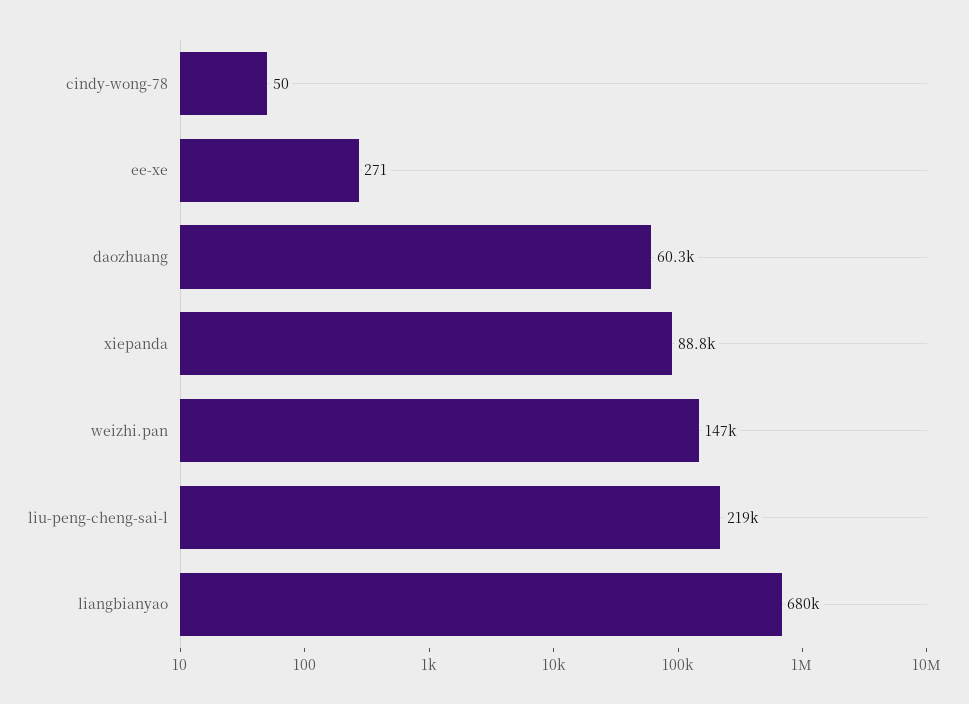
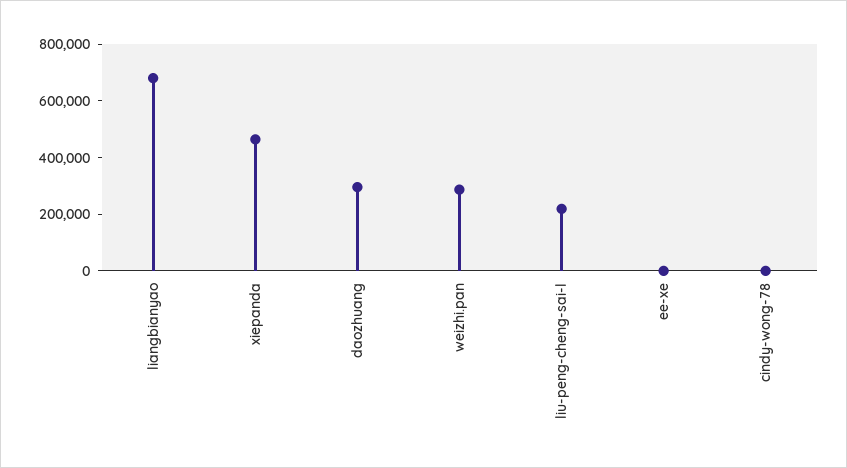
  {
    "cindy-wong-78": 50,
    "ee-xe": 271,
-   "daozhuang": 60300,
+   "daozhuang": 300000,
-   "xiepanda": 88800,
+   "xiepanda": 450000,
-   "weizhi.pan": 147000,
+   "weizhi.pan": 300000,
    "liu-peng-cheng-sai-l": 219000,
    "liangbianyao": 680000
  }

